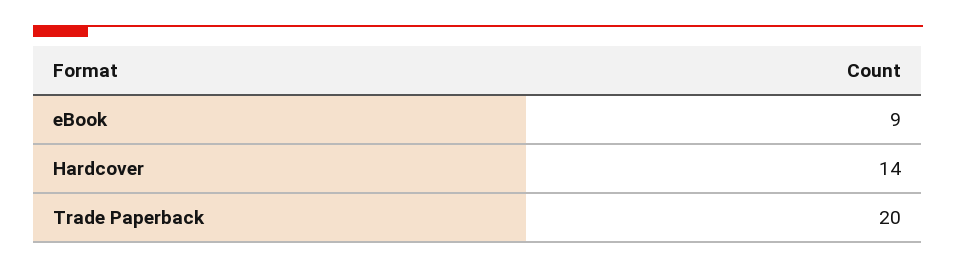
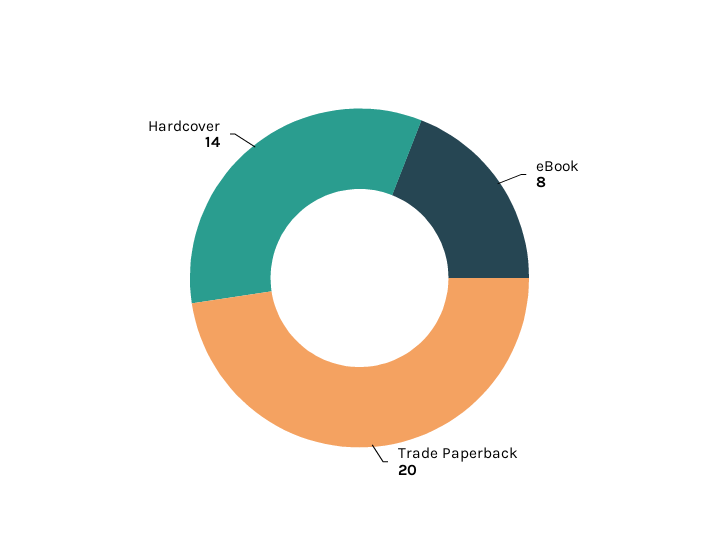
  {
-   "eBook": 9,
+   "eBook": 8,
    "Hardcover": 14,
    "Trade Paperback": 20
  }

